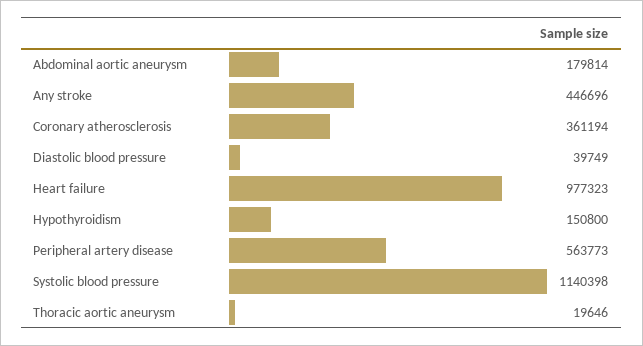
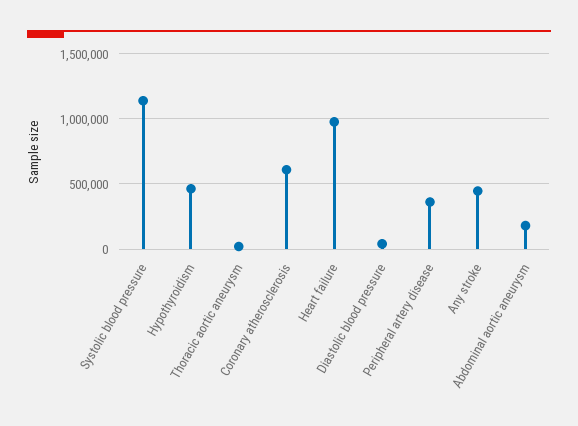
  {
    "Abdominal aortic aneurysm": 179814,
    "Any stroke": 446696,
-   "Coronary atherosclerosis": 361194,
+   "Coronary atherosclerosis": 600000,
    "Diastolic blood pressure": 39749,
    "Heart failure": 977323,
-   "Hypothyroidism": 150800,
+   "Hypothyroidism": 450000,
-   "Peripheral artery disease": 563773,
+   "Peripheral artery disease": 350000,
    "Systolic blood pressure": 1140398,
    "Thoracic aortic aneurysm": 19646
  }

